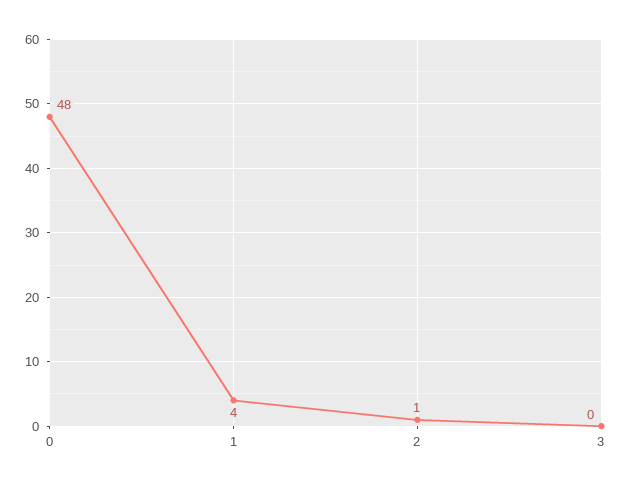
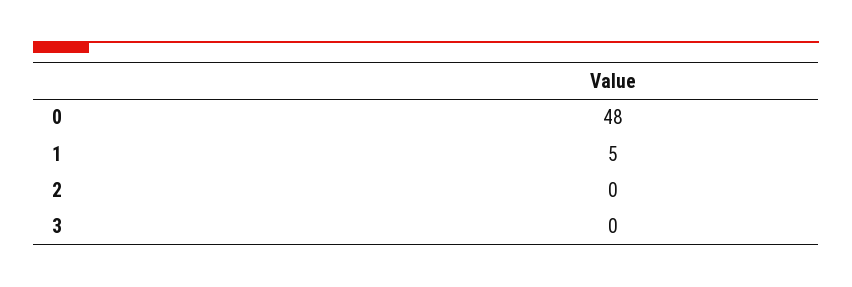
  {
    "0": 48,
-   "1": 4,
+   "1": 5,
-   "2": 1,
+   "2": 0,
    "3": 0
  }

